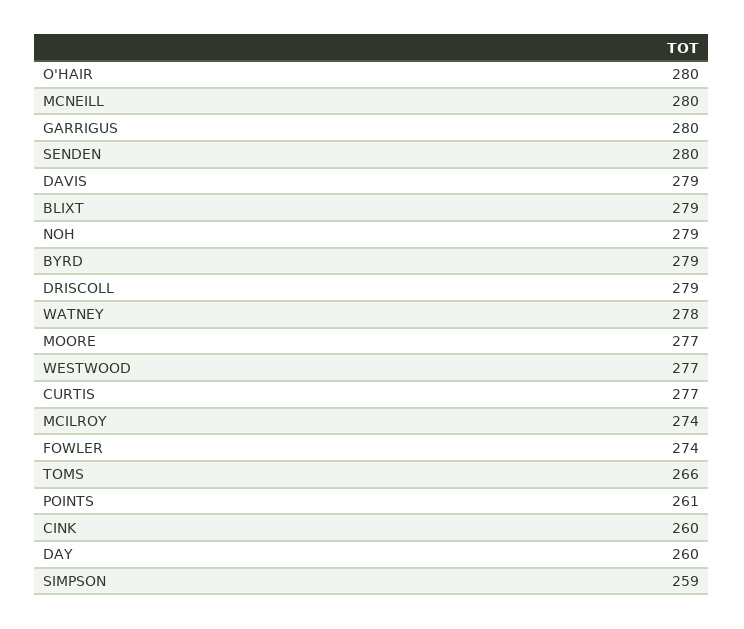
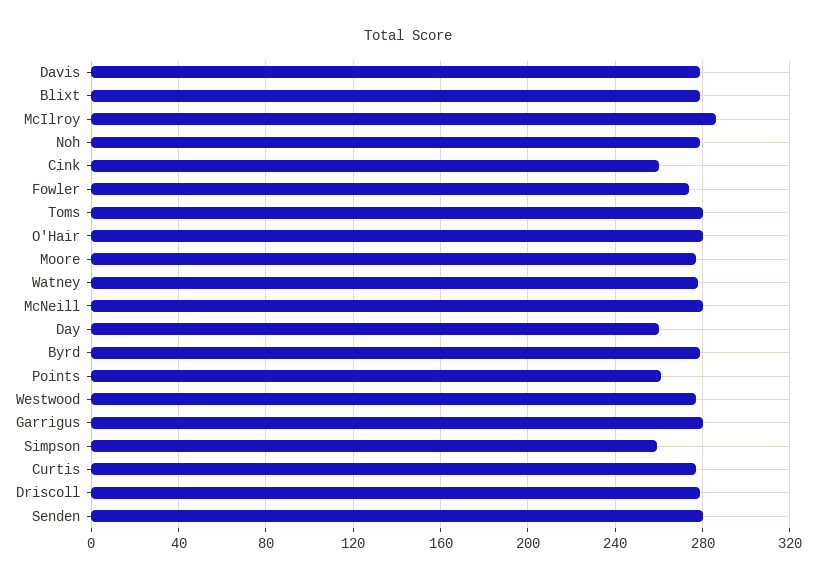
  {
    "O'HAIR": 280,
    "MCNEILL": 280,
    "GARRIGUS": 280,
    "SENDEN": 280,
    "DAVIS": 279,
    "BLIXT": 279,
    "NOH": 279,
    "BYRD": 279,
    "DRISCOLL": 279,
    "WATNEY": 278,
    "MOORE": 277,
    "WESTWOOD": 277,
    "CURTIS": 277,
-   "MCILROY": 274,
+   "MCILROY": 285,
    "FOWLER": 274,
-   "TOMS": 266,
+   "TOMS": 280,
    "POINTS": 261,
    "CINK": 260,
    "DAY": 260,
    "SIMPSON": 259
  }

